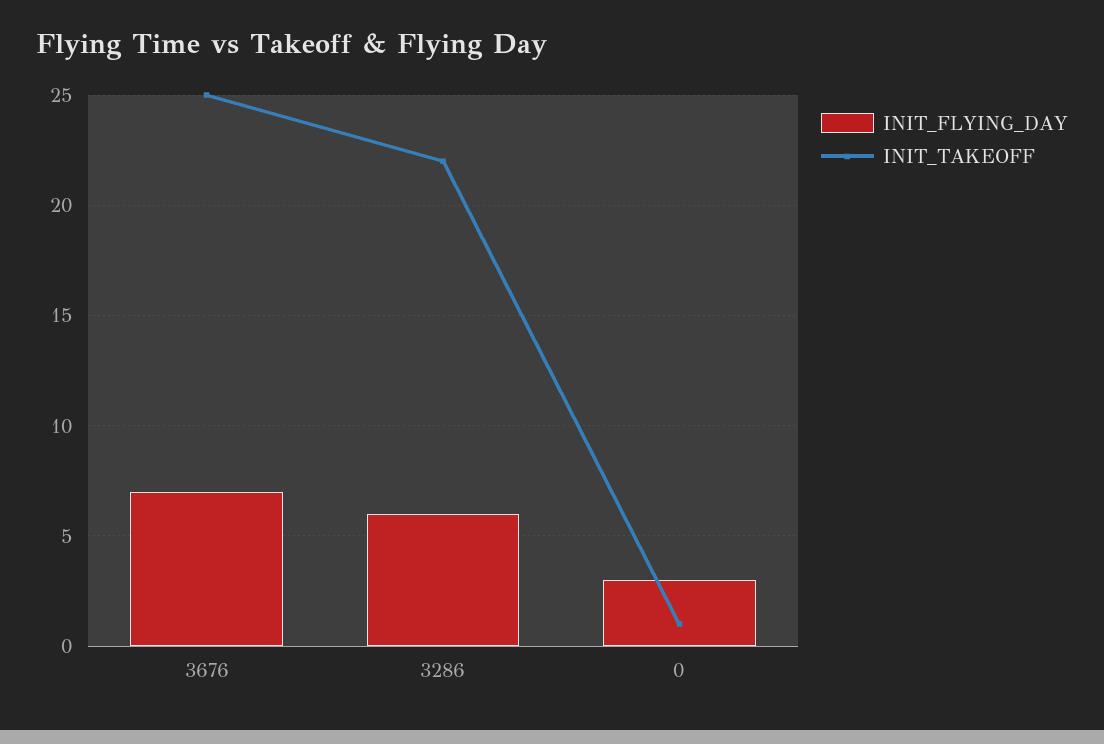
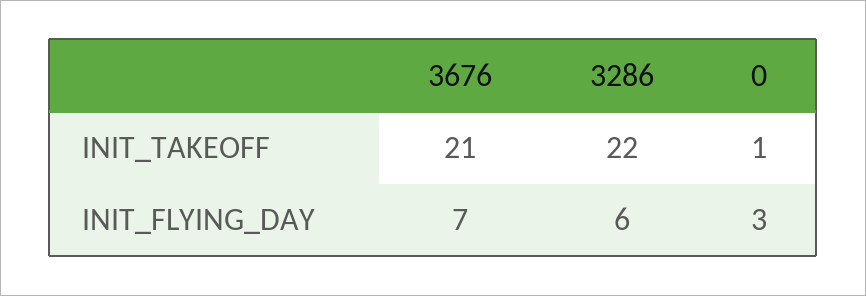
  {
    "INIT_FLYING_DAY": {
      "3676": 7,
      "3286": 6,
      "0": 3
    },
    "INIT_TAKEOFF": {
-     "3676": 25,
+     "3676": 21,
      "3286": 22,
      "0": 1
    }
  }

